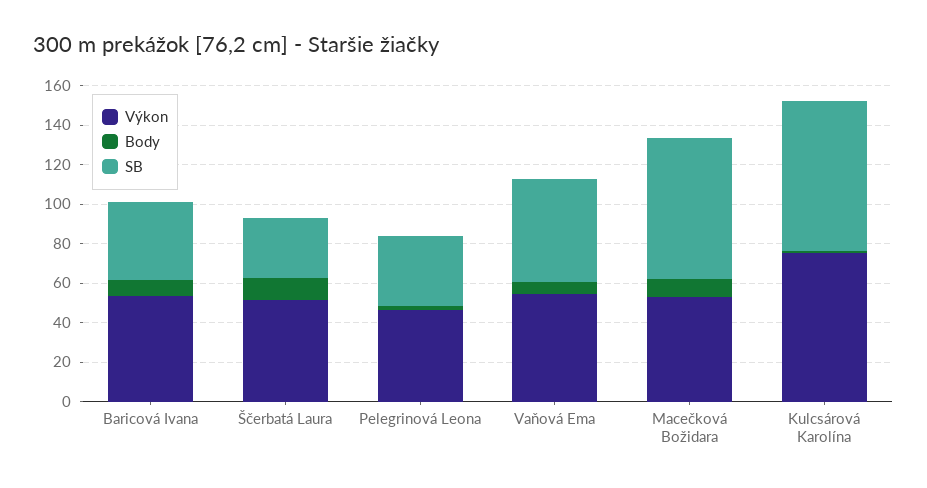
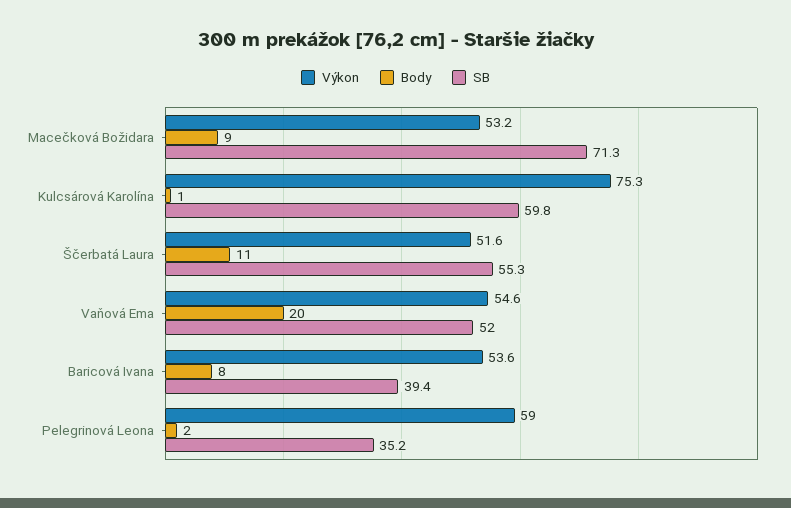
  {
    "Výkon": {
      "Baricová Ivana": 53.6,
      "Ščerbatá Laura": 51.6,
-     "Pelegrinová Leona": 45,
+     "Pelegrinová Leona": 59,
      "Vaňová Ema": 54.6,
      "Macečková Božidara": 53.2,
      "Kulcsárová Karolína": 75.3
    },
    "Body": {
      "Baricová Ivana": 8,
      "Ščerbatá Laura": 11,
      "Pelegrinová Leona": 2,
-     "Vaňová Ema": 5,
+     "Vaňová Ema": 20,
      "Macečková Božidara": 9,
      "Kulcsárová Karolína": 1
    },
    "SB": {
      "Baricová Ivana": 39.4,
-     "Ščerbatá Laura": 30,
+     "Ščerbatá Laura": 55.3,
      "Pelegrinová Leona": 35.2,
      "Vaňová Ema": 52,
      "Macečková Božidara": 71.3,
-     "Kulcsárová Karolína": 75
+     "Kulcsárová Karolína": 59.8
    }
  }

